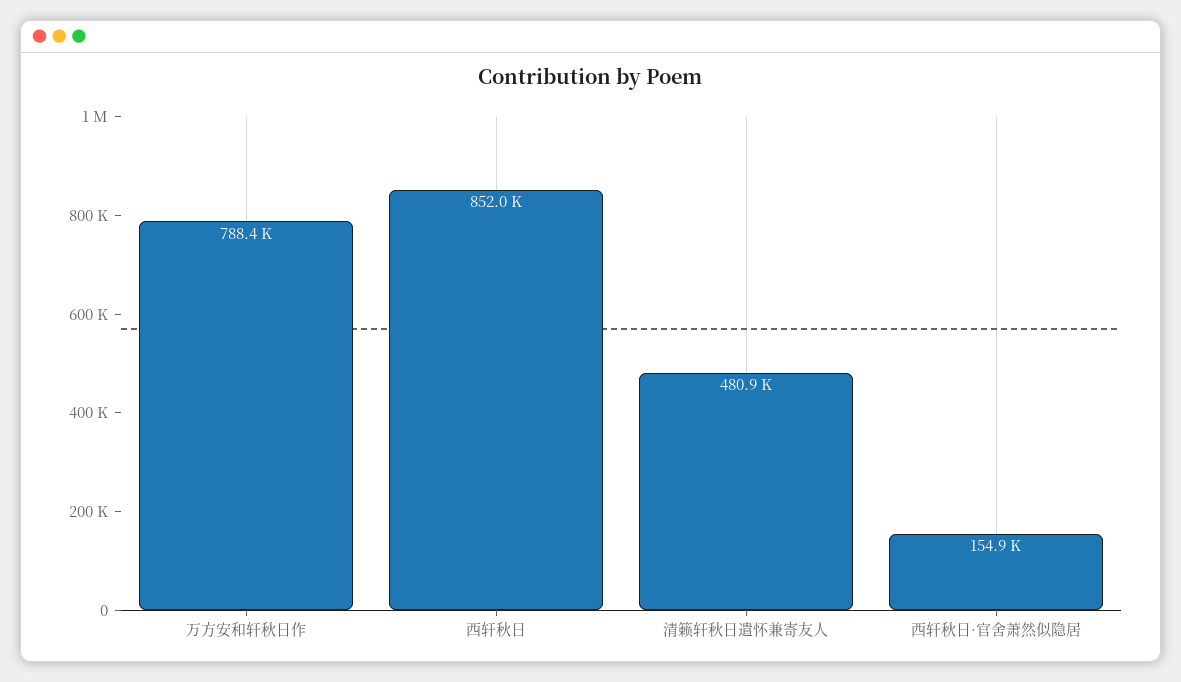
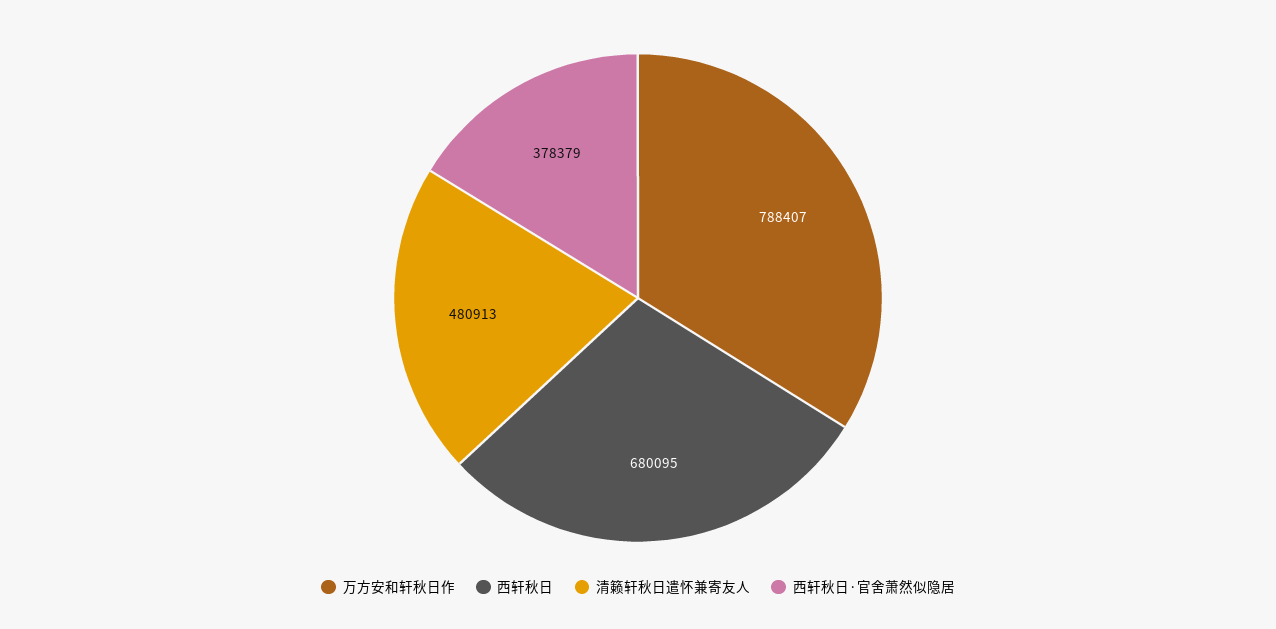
  {
    "万方安和轩秋日作": 788407,
-   "西轩秋日": 852000,
+   "西轩秋日": 680095,
    "清籁轩秋日遣怀兼寄友人": 480913,
-   "西轩秋日·官舍萧然似隐居": 154900
+   "西轩秋日·官舍萧然似隐居": 378379
  }

